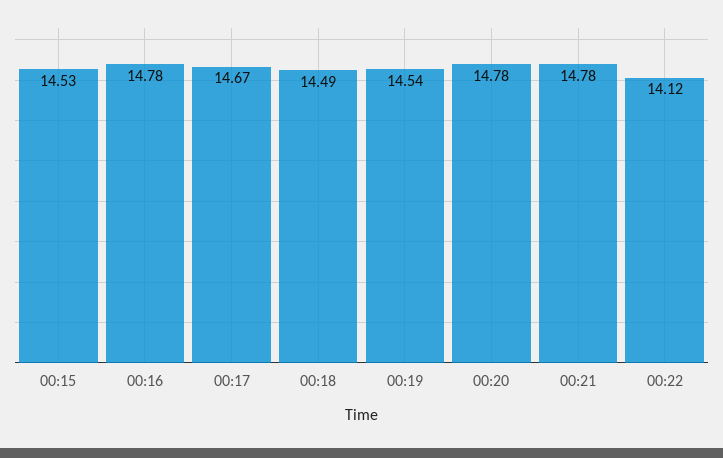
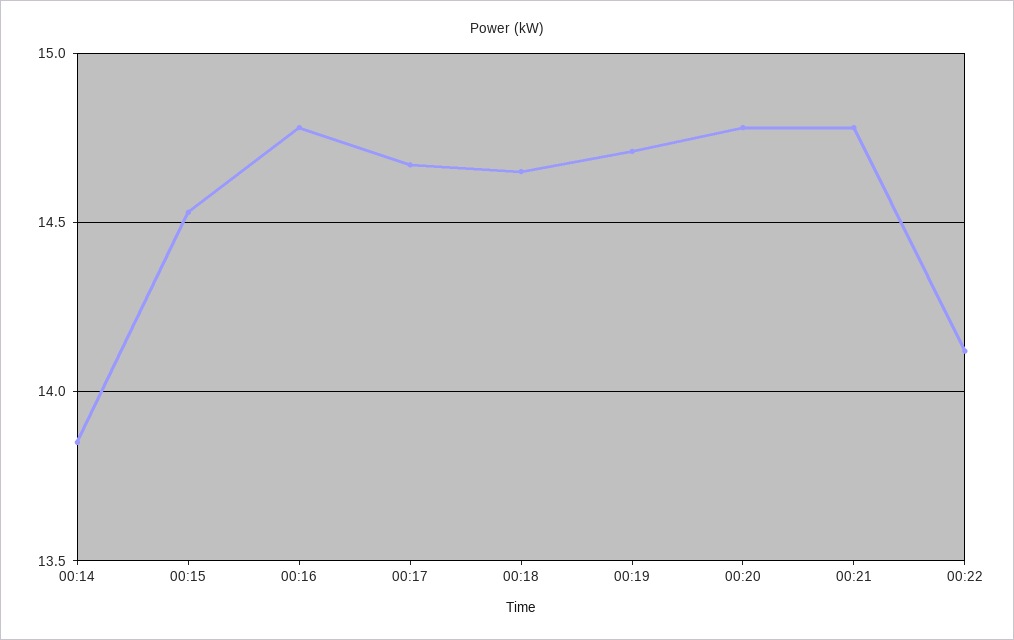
  {
    "00:15": 14.53,
    "00:16": 14.78,
    "00:17": 14.67,
-   "00:18": 14.49,
+   "00:18": 14.65,
-   "00:19": 14.54,
+   "00:19": 14.7,
    "00:20": 14.78,
    "00:21": 14.78,
-   "00:22": 14.12
+   "00:22": 14.12,
+   "00:14": 13.85
  }

